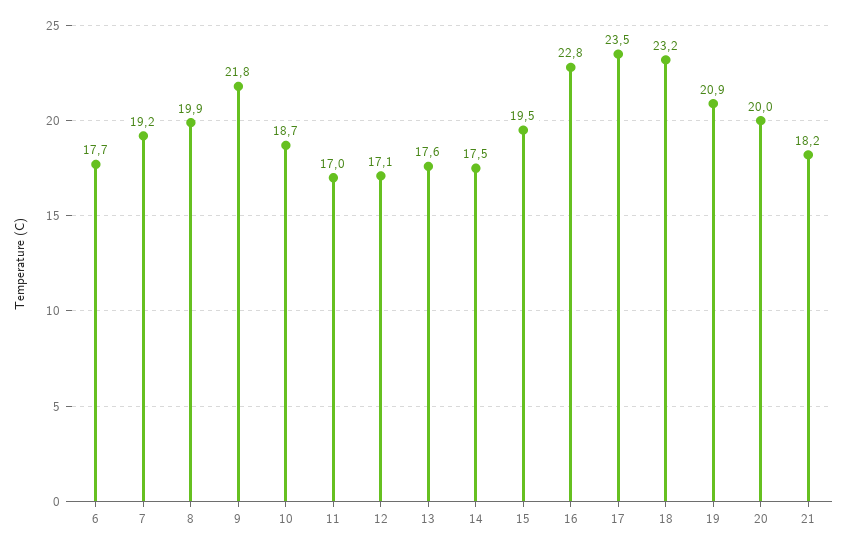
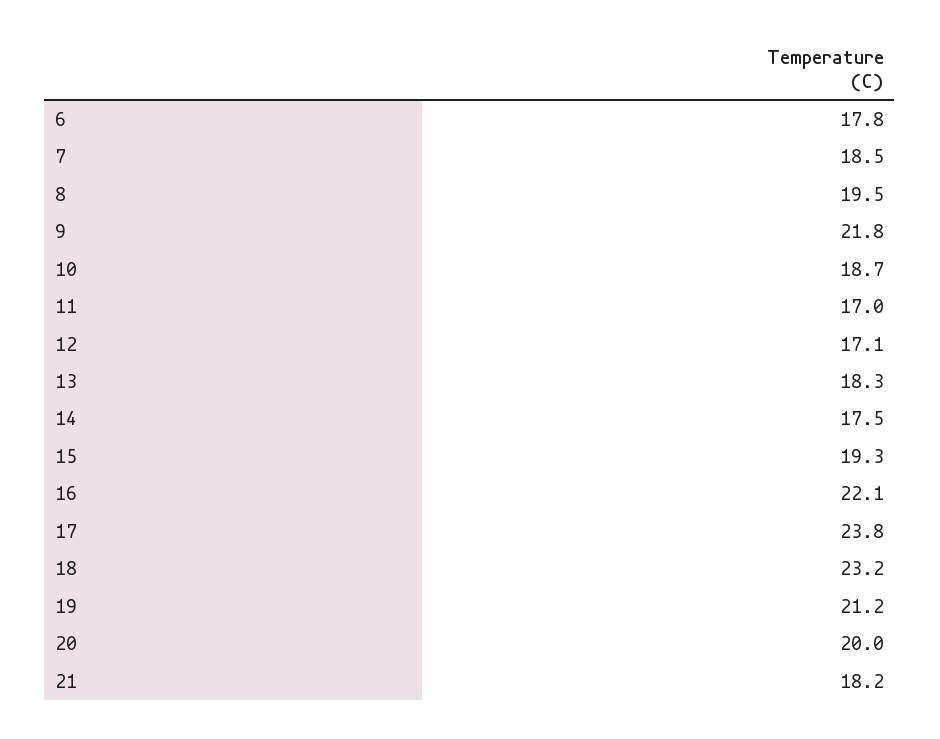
  {
-   "6": 17.7,
+   "6": 17.8,
-   "7": 19.2,
+   "7": 18.5,
-   "8": 19.9,
+   "8": 19.5,
    "9": 21.8,
    "10": 18.7,
    "11": 17,
    "12": 17.1,
-   "13": 17.6,
+   "13": 18.3,
    "14": 17.5,
-   "15": 19.5,
+   "15": 19.3,
-   "16": 22.8,
+   "16": 22.1,
-   "17": 23.5,
+   "17": 23.8,
    "18": 23.2,
-   "19": 20.9,
+   "19": 21.2,
    "20": 20,
    "21": 18.2
  }

